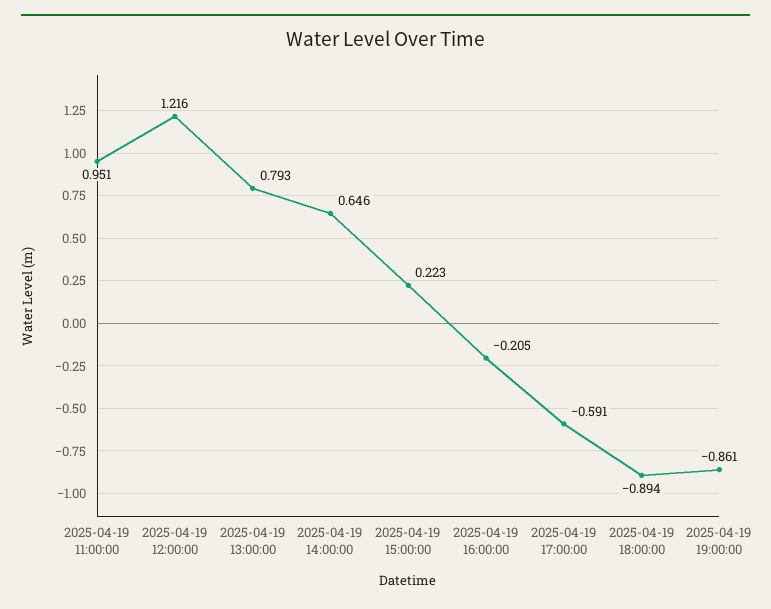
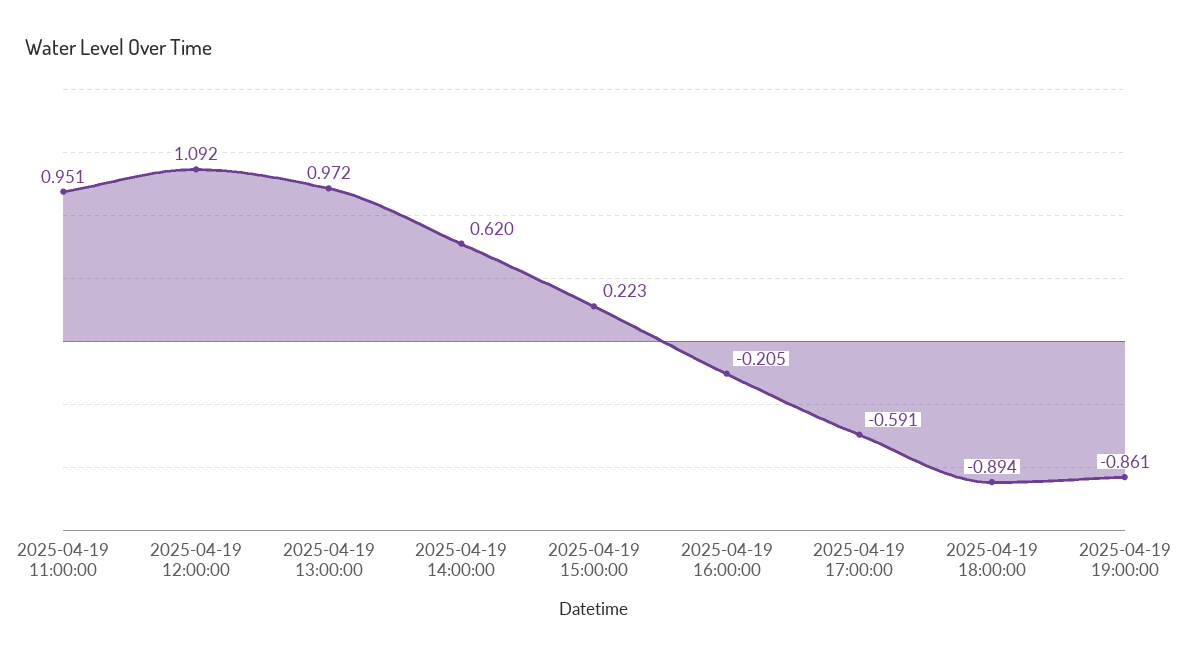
  {
    "2025-04-19 11:00:00": 0.951,
-   "2025-04-19 12:00:00": 1.216,
+   "2025-04-19 12:00:00": 1.092,
-   "2025-04-19 13:00:00": 0.793,
+   "2025-04-19 13:00:00": 0.972,
-   "2025-04-19 14:00:00": 0.646,
+   "2025-04-19 14:00:00": 0.62,
    "2025-04-19 15:00:00": 0.223,
    "2025-04-19 16:00:00": -0.205,
    "2025-04-19 17:00:00": -0.591,
    "2025-04-19 18:00:00": -0.894,
    "2025-04-19 19:00:00": -0.861
  }

